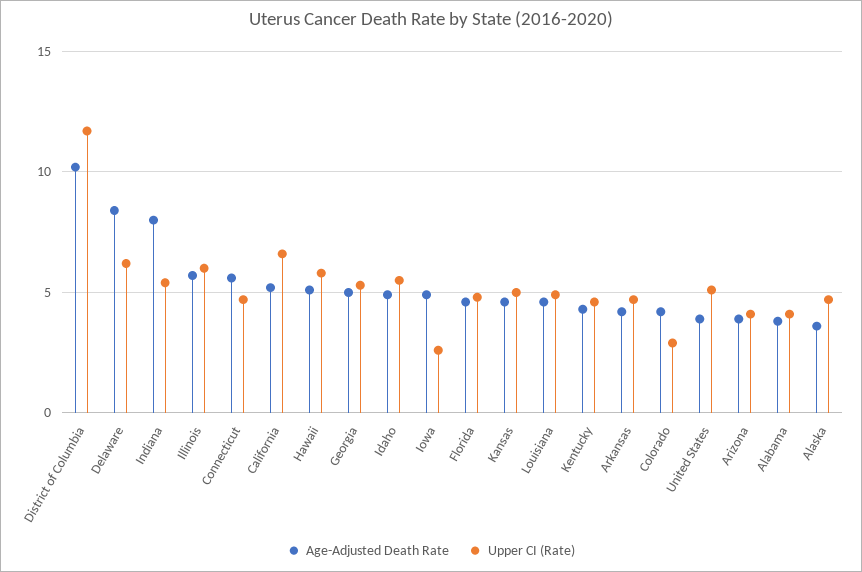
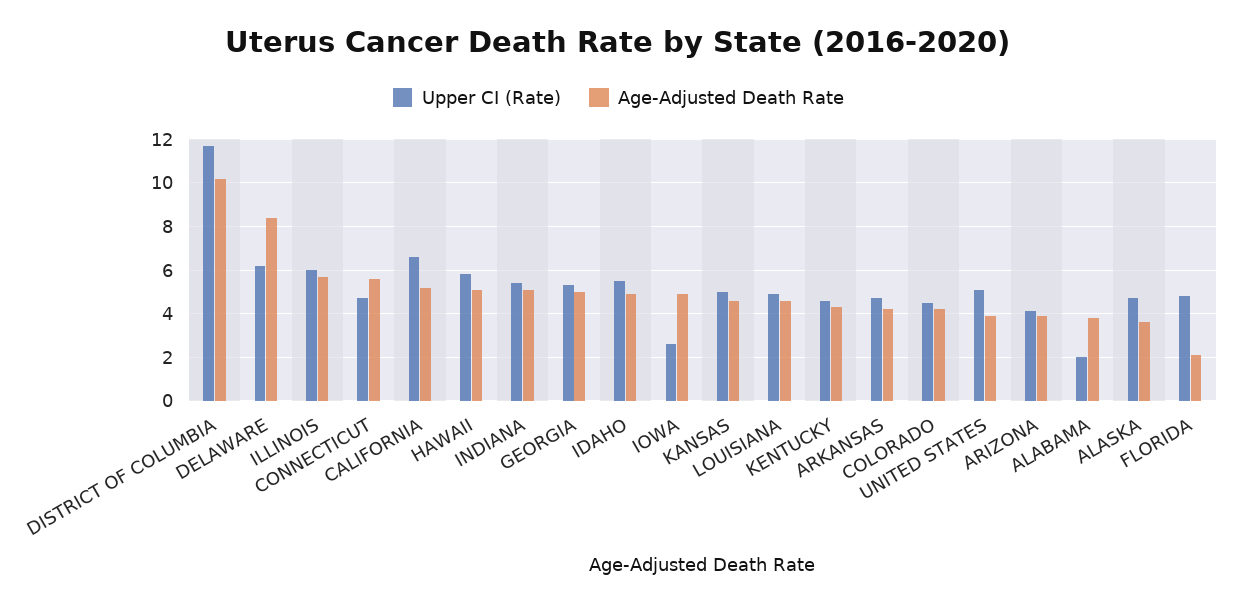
  {
    "Age-Adjusted Death Rate": {
      "District of Columbia": 10,
      "Delaware": 8.5,
-     "Indiana": 8,
+     "Indiana": 5,
      "Illinois": 5.5,
      "Connecticut": 5.5,
      "California": 5,
      "Hawaii": 5,
      "Georgia": 5,
      "Idaho": 5,
      "Iowa": 5,
-     "Florida": 4.5,
+     "Florida": 2,
      "Kansas": 4.5,
      "Louisiana": 4.5,
      "Kentucky": 4.5,
      "Arkansas": 4,
      "Colorado": 4,
      "United States": 4,
      "Arizona": 4,
      "Alabama": 4,
      "Alaska": 3.5
    },
    "Upper CI (Rate)": {
      "District of Columbia": 11.5,
      "Delaware": 6,
      "Indiana": 5.5,
      "Illinois": 6,
      "Connecticut": 4.5,
      "California": 6.5,
      "Hawaii": 6,
      "Georgia": 5.5,
      "Idaho": 5.5,
      "Iowa": 2.5,
      "Florida": 5,
      "Kansas": 5,
      "Louisiana": 5,
      "Kentucky": 4.5,
      "Arkansas": 4.5,
-     "Colorado": 3,
+     "Colorado": 4.5,
      "United States": 5,
      "Arizona": 4,
-     "Alabama": 4,
+     "Alabama": 2,
      "Alaska": 4.5
    }
  }

